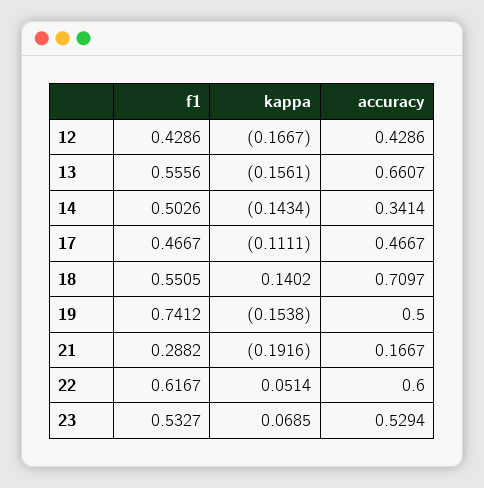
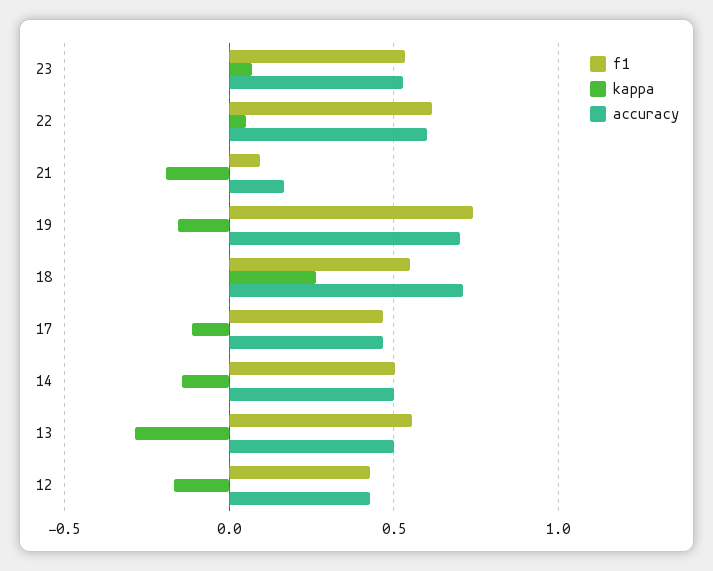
  {
    "f1": {
      "12": 0.4286,
      "13": 0.5556,
      "14": 0.5026,
      "17": 0.4667,
      "18": 0.5505,
      "19": 0.7412,
-     "21": 0.2882,
+     "21": 0.1,
      "22": 0.6167,
      "23": 0.5327
    },
    "kappa": {
      "12": -0.1667,
-     "13": -0.1561,
+     "13": -0.3,
      "14": -0.1434,
      "17": -0.1111,
-     "18": 0.1402,
+     "18": 0.25,
      "19": -0.1538,
      "21": -0.1916,
      "22": 0.0514,
      "23": 0.0685
    },
    "accuracy": {
      "12": 0.4286,
-     "13": 0.6607,
+     "13": 0.5,
-     "14": 0.3414,
+     "14": 0.5,
      "17": 0.4667,
      "18": 0.7097,
-     "19": 0.5,
+     "19": 0.7,
      "21": 0.1667,
      "22": 0.6,
      "23": 0.5294
    }
  }

